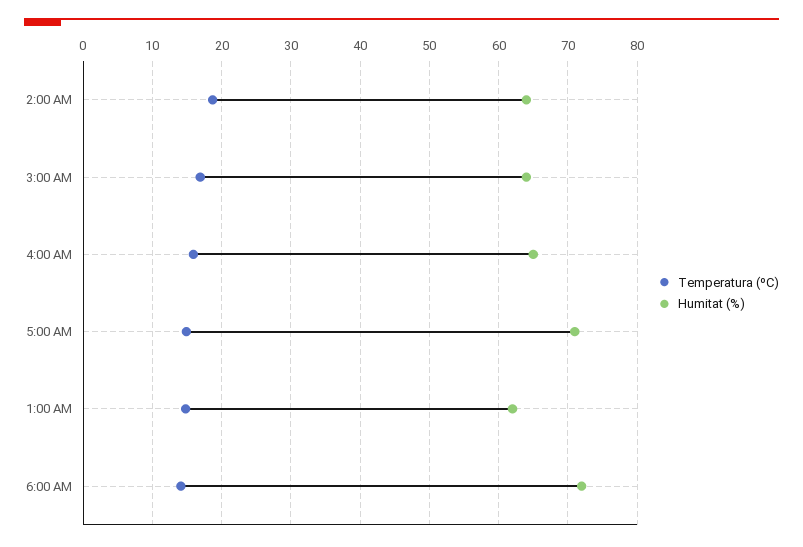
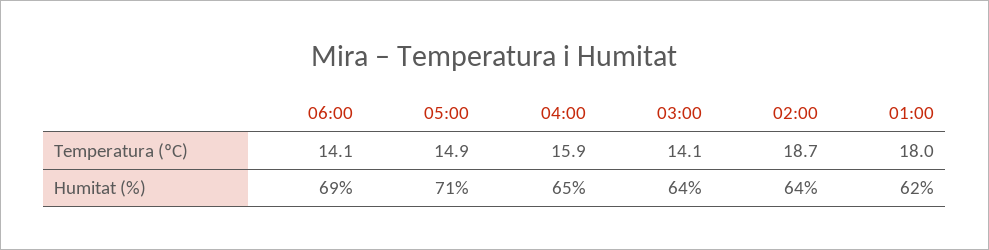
  {
    "Temperatura (ºC)": {
      "2:00 AM": 18.7,
-     "3:00 AM": 17,
+     "3:00 AM": 14.1,
      "4:00 AM": 15.9,
      "5:00 AM": 14.9,
-     "1:00 AM": 15,
+     "1:00 AM": 18,
      "6:00 AM": 14.1
    },
    "Humitat (%)": {
      "2:00 AM": 64,
      "3:00 AM": 64,
      "4:00 AM": 65,
      "5:00 AM": 71,
      "1:00 AM": 62,
-     "6:00 AM": 72
+     "6:00 AM": 69
    }
  }

